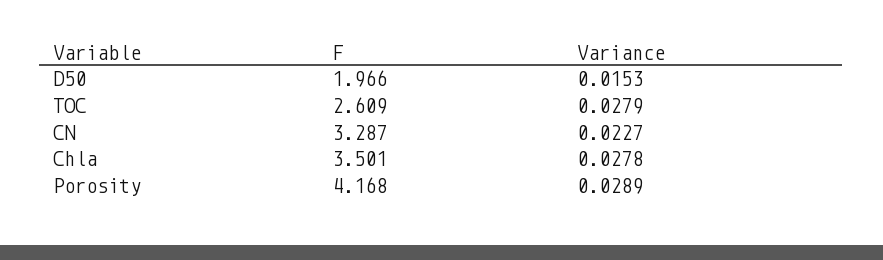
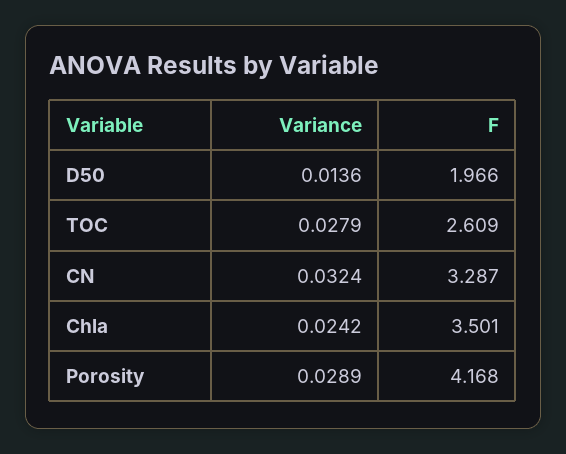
  {
    "F": {
      "D50": 1.966,
      "TOC": 2.609,
      "CN": 3.287,
      "Chla": 3.501,
      "Porosity": 4.168
    },
    "Variance": {
-     "D50": 0.0153,
+     "D50": 0.0136,
      "TOC": 0.0279,
-     "CN": 0.0227,
+     "CN": 0.0324,
-     "Chla": 0.0278,
+     "Chla": 0.0242,
      "Porosity": 0.0289
    }
  }

